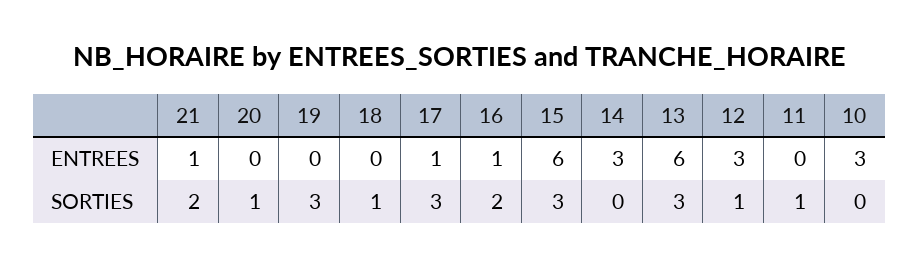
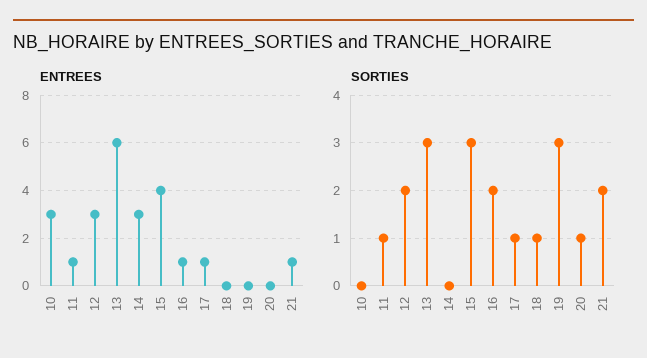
  {
    "ENTREES": {
      "21": 1,
      "20": 0,
      "19": 0,
      "18": 0,
      "17": 1,
      "16": 1,
-     "15": 6,
+     "15": 4,
      "14": 3,
      "13": 6,
      "12": 3,
-     "11": 0,
+     "11": 1,
      "10": 3
    },
    "SORTIES": {
      "21": 2,
      "20": 1,
      "19": 3,
      "18": 1,
-     "17": 3,
+     "17": 1,
      "16": 2,
      "15": 3,
      "14": 0,
      "13": 3,
-     "12": 1,
+     "12": 2,
      "11": 1,
      "10": 0
    }
  }

